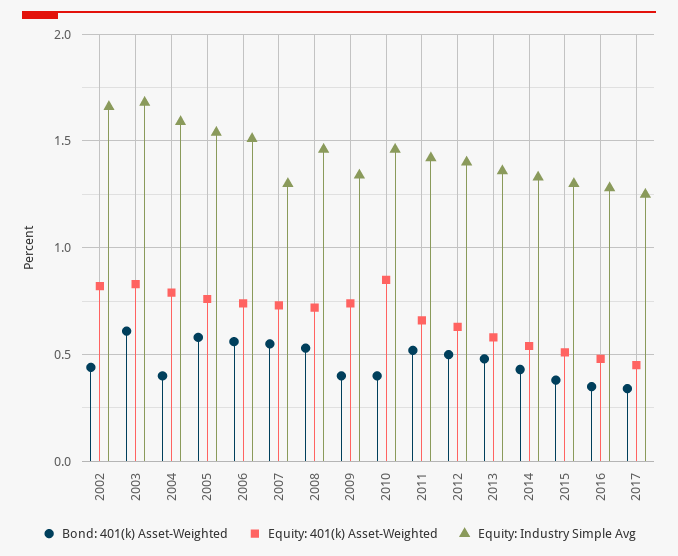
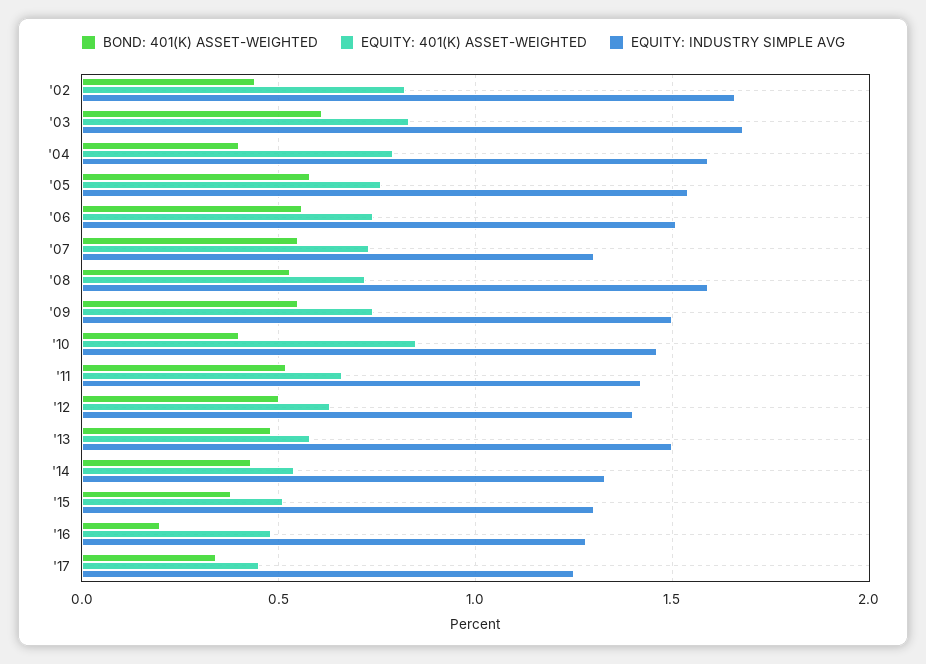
  {
    "Bond: 401(k) Asset-Weighted": {
      "2002": 0.45,
      "2003": 0.6,
      "2004": 0.4,
      "2005": 0.6,
      "2006": 0.55,
      "2007": 0.55,
      "2008": 0.55,
-     "2009": 0.4,
+     "2009": 0.55,
      "2010": 0.4,
      "2011": 0.5,
      "2012": 0.5,
      "2013": 0.5,
      "2014": 0.45,
      "2015": 0.4,
-     "2016": 0.35,
+     "2016": 0.2,
      "2017": 0.35
    },
    "Equity: 401(k) Asset-Weighted": {
      "2002": 0.8,
      "2003": 0.85,
      "2004": 0.8,
      "2005": 0.75,
      "2006": 0.75,
      "2007": 0.75,
      "2008": 0.7,
      "2009": 0.75,
      "2010": 0.85,
      "2011": 0.65,
      "2012": 0.65,
      "2013": 0.6,
      "2014": 0.55,
      "2015": 0.5,
      "2016": 0.5,
      "2017": 0.45
    },
    "Equity: Industry Simple Avg": {
      "2002": 1.65,
      "2003": 1.7,
      "2004": 1.6,
      "2005": 1.55,
      "2006": 1.5,
      "2007": 1.3,
-     "2008": 1.45,
+     "2008": 1.6,
-     "2009": 1.35,
+     "2009": 1.5,
      "2010": 1.45,
      "2011": 1.4,
      "2012": 1.4,
-     "2013": 1.35,
+     "2013": 1.5,
      "2014": 1.35,
      "2015": 1.3,
      "2016": 1.3,
      "2017": 1.25
    }
  }

